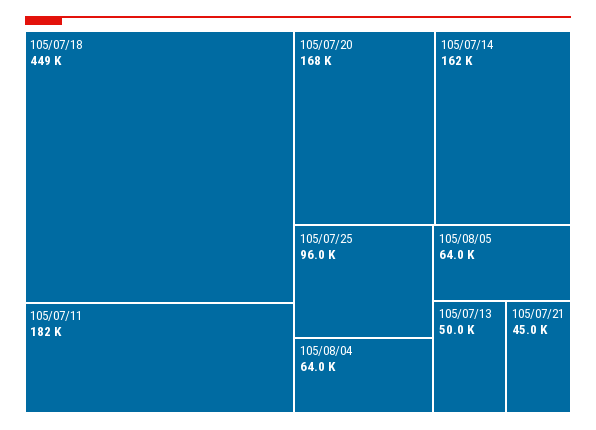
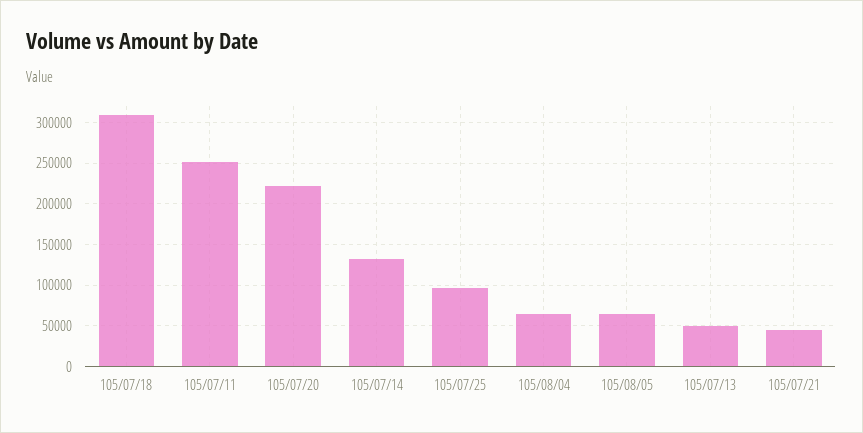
  {
-   "105/07/18": 449000,
+   "105/07/18": 310000,
-   "105/07/11": 182000,
+   "105/07/11": 250000,
-   "105/07/20": 168000,
+   "105/07/20": 220000,
-   "105/07/14": 162000,
+   "105/07/14": 130000,
    "105/07/25": 96000,
    "105/08/04": 64000,
    "105/08/05": 64000,
    "105/07/13": 50000,
    "105/07/21": 45000
  }

